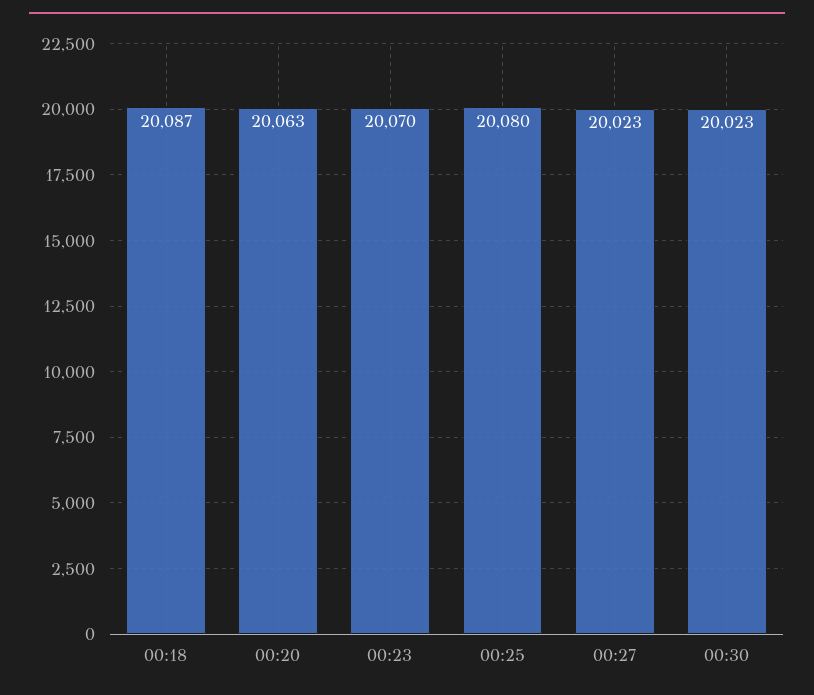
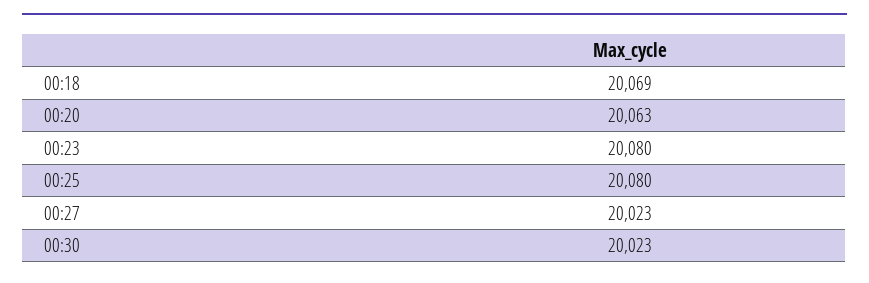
  {
-   "00:18": 20087,
+   "00:18": 20069,
    "00:20": 20063,
-   "00:23": 20070,
+   "00:23": 20080,
    "00:25": 20080,
    "00:27": 20023,
    "00:30": 20023
  }

